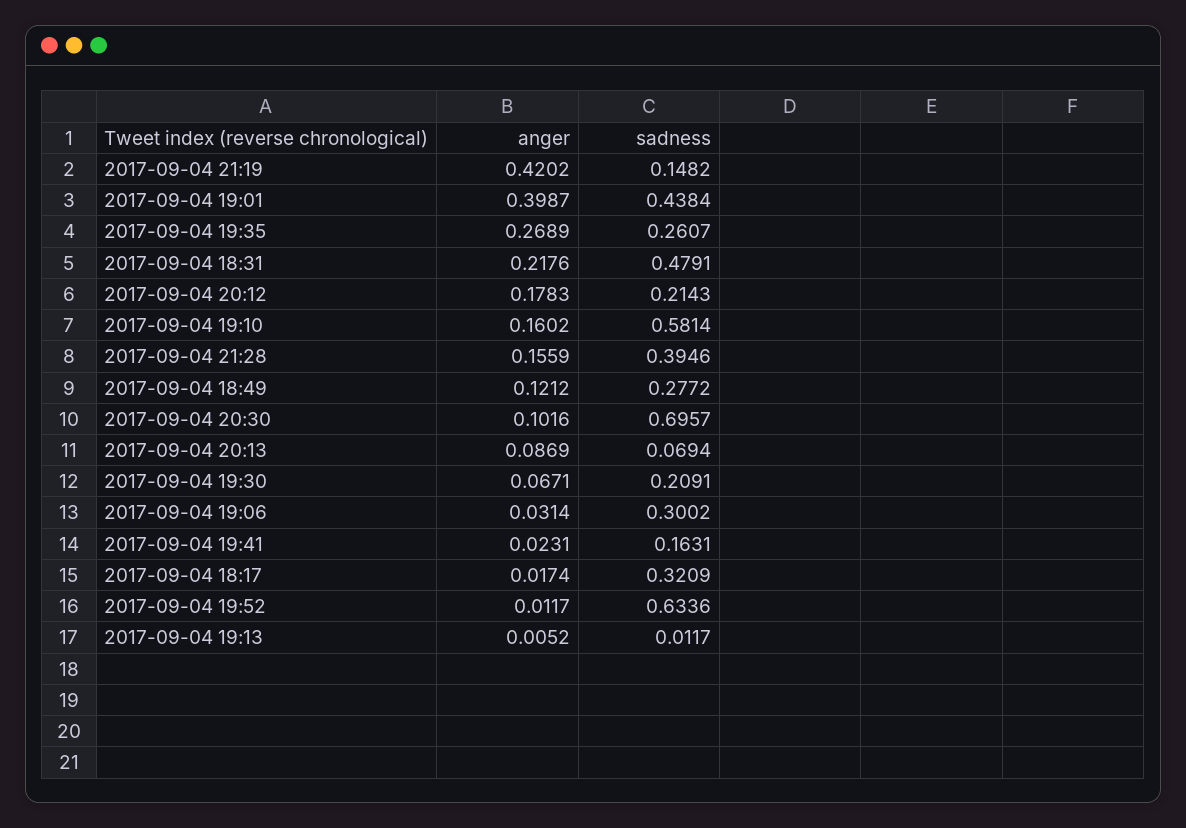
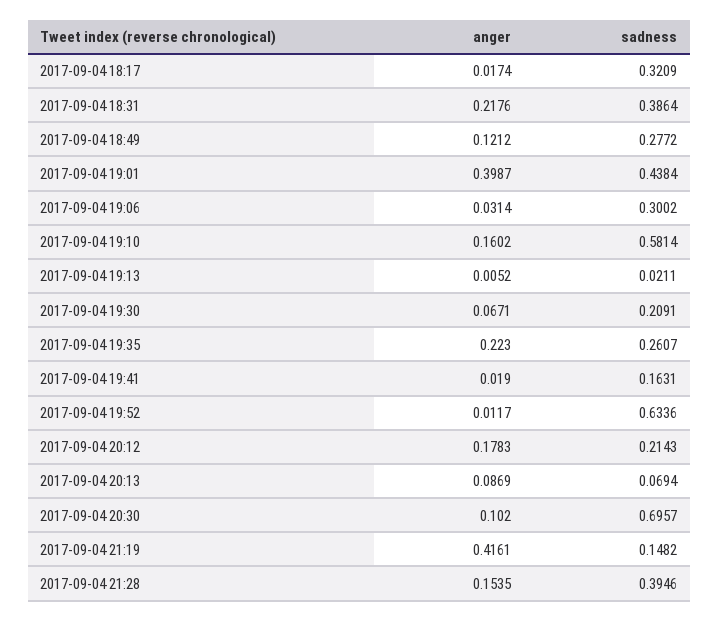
  {
    "anger": {
-     "2017-09-04 21:19": 0.4202,
+     "2017-09-04 21:19": 0.4161,
      "2017-09-04 19:01": 0.3987,
-     "2017-09-04 19:35": 0.2689,
+     "2017-09-04 19:35": 0.223,
      "2017-09-04 18:31": 0.2176,
      "2017-09-04 20:12": 0.1783,
      "2017-09-04 19:10": 0.1602,
-     "2017-09-04 21:28": 0.1559,
+     "2017-09-04 21:28": 0.1535,
      "2017-09-04 18:49": 0.1212,
-     "2017-09-04 20:30": 0.1016,
+     "2017-09-04 20:30": 0.102,
      "2017-09-04 20:13": 0.0869,
      "2017-09-04 19:30": 0.0671,
      "2017-09-04 19:06": 0.0314,
-     "2017-09-04 19:41": 0.0231,
+     "2017-09-04 19:41": 0.019,
      "2017-09-04 18:17": 0.0174,
      "2017-09-04 19:52": 0.0117,
      "2017-09-04 19:13": 0.0052
    },
    "sadness": {
      "2017-09-04 21:19": 0.1482,
      "2017-09-04 19:01": 0.4384,
      "2017-09-04 19:35": 0.2607,
-     "2017-09-04 18:31": 0.4791,
+     "2017-09-04 18:31": 0.3864,
      "2017-09-04 20:12": 0.2143,
      "2017-09-04 19:10": 0.5814,
      "2017-09-04 21:28": 0.3946,
      "2017-09-04 18:49": 0.2772,
      "2017-09-04 20:30": 0.6957,
      "2017-09-04 20:13": 0.0694,
      "2017-09-04 19:30": 0.2091,
      "2017-09-04 19:06": 0.3002,
      "2017-09-04 19:41": 0.1631,
      "2017-09-04 18:17": 0.3209,
      "2017-09-04 19:52": 0.6336,
-     "2017-09-04 19:13": 0.0117
+     "2017-09-04 19:13": 0.0211
    }
  }

